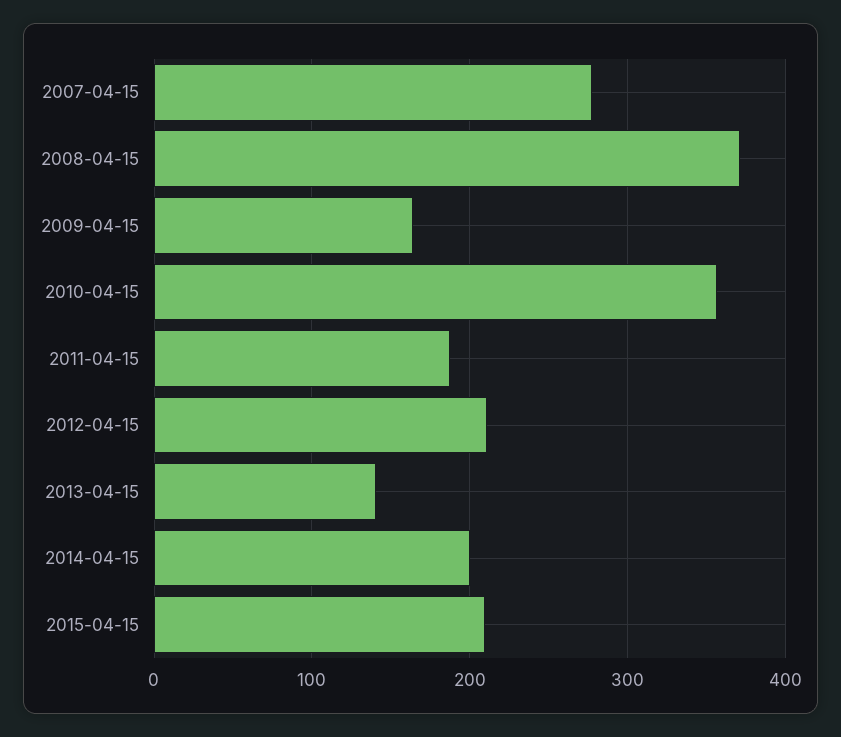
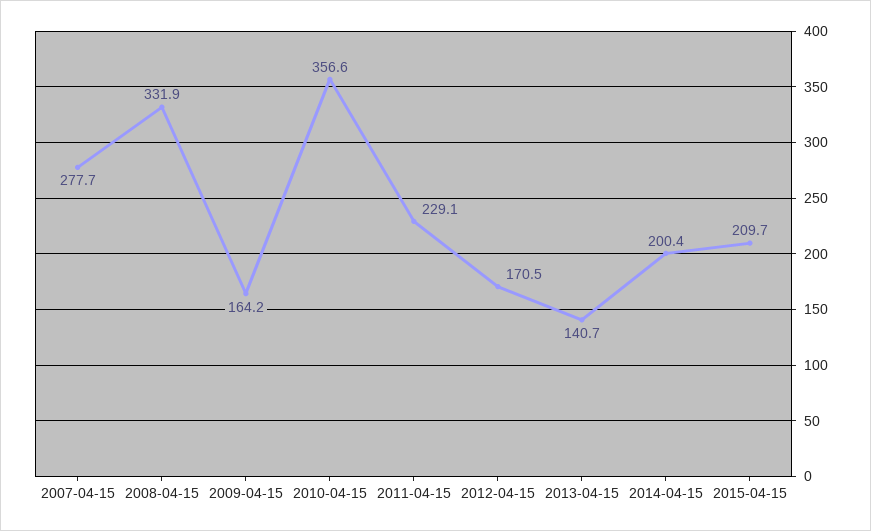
  {
    "2007-04-15": 277.7,
-   "2008-04-15": 370,
+   "2008-04-15": 331.9,
    "2009-04-15": 164.2,
    "2010-04-15": 356.6,
-   "2011-04-15": 190,
+   "2011-04-15": 229.1,
-   "2012-04-15": 210,
+   "2012-04-15": 170.5,
    "2013-04-15": 140.7,
    "2014-04-15": 200.4,
    "2015-04-15": 209.7
  }

